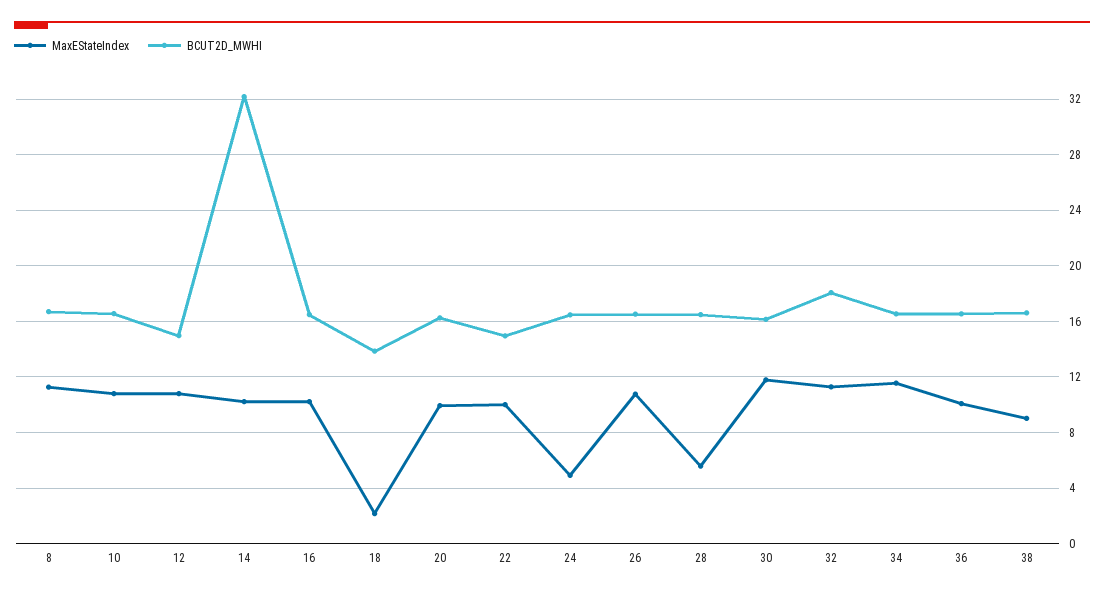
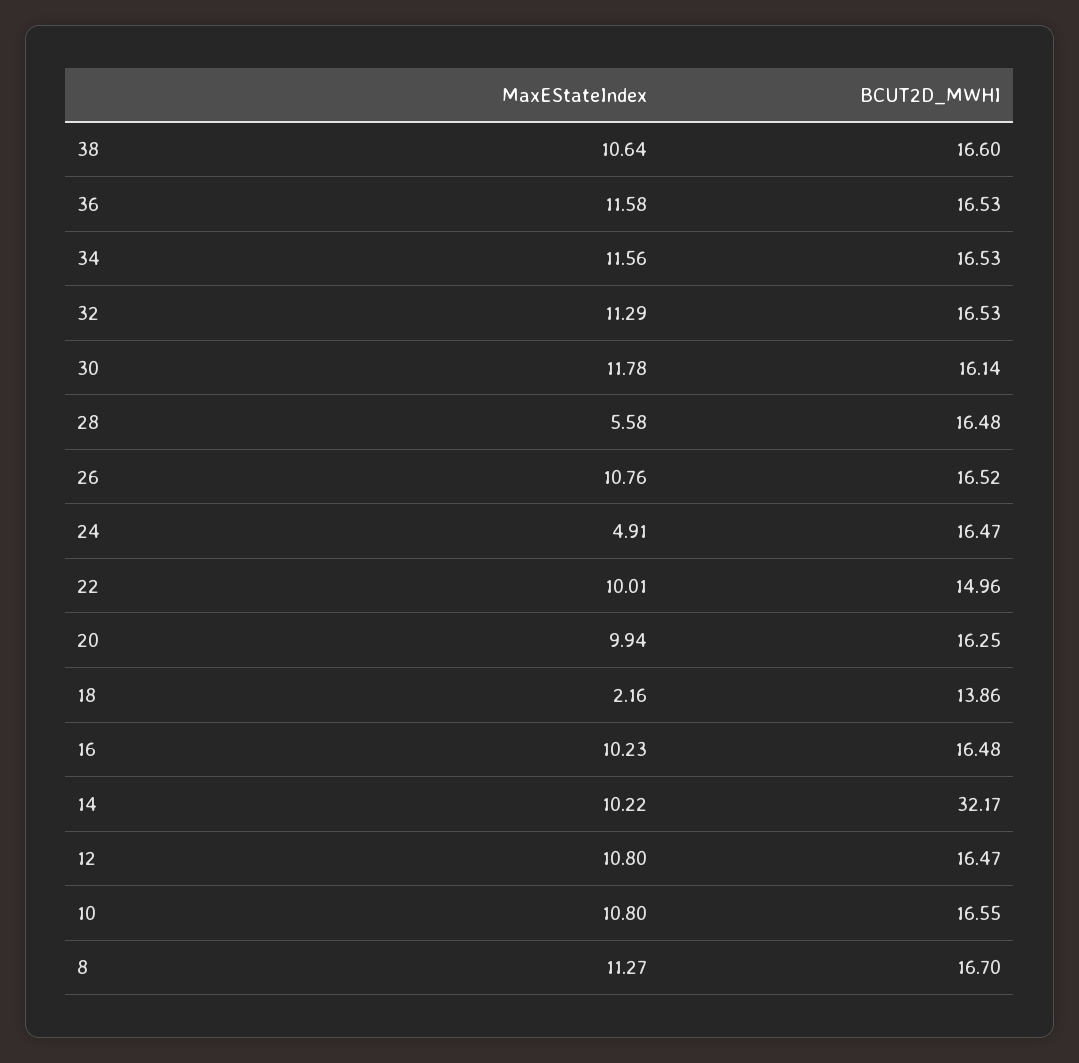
  {
    "MaxEStateIndex": {
      "8": 11.27,
      "10": 10.8,
      "12": 10.8,
      "14": 10.22,
      "16": 10.23,
      "18": 2.16,
      "20": 9.94,
      "22": 10.01,
      "24": 4.91,
      "26": 10.76,
      "28": 5.58,
      "30": 11.78,
      "32": 11.29,
      "34": 11.56,
-     "36": 10,
+     "36": 11.58,
-     "38": 9
+     "38": 10.64
    },
    "BCUT2D_MWHI": {
      "8": 16.7,
      "10": 16.55,
-     "12": 15,
+     "12": 16.47,
      "14": 32.17,
      "16": 16.48,
      "18": 13.86,
      "20": 16.25,
      "22": 14.96,
      "24": 16.47,
      "26": 16.52,
      "28": 16.48,
      "30": 16.14,
-     "32": 18,
+     "32": 16.53,
      "34": 16.53,
      "36": 16.53,
      "38": 16.6
    }
  }

